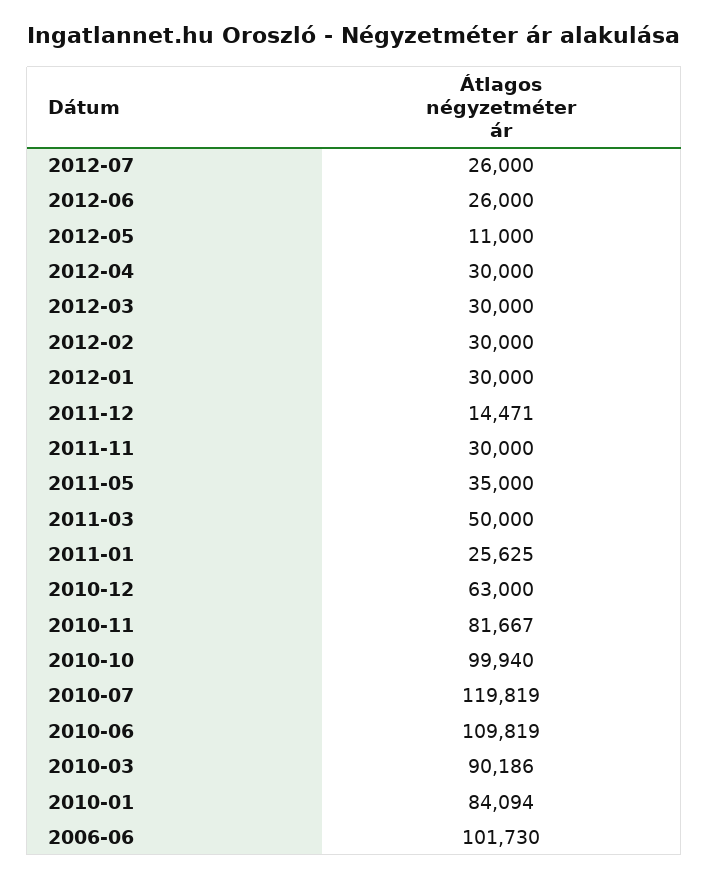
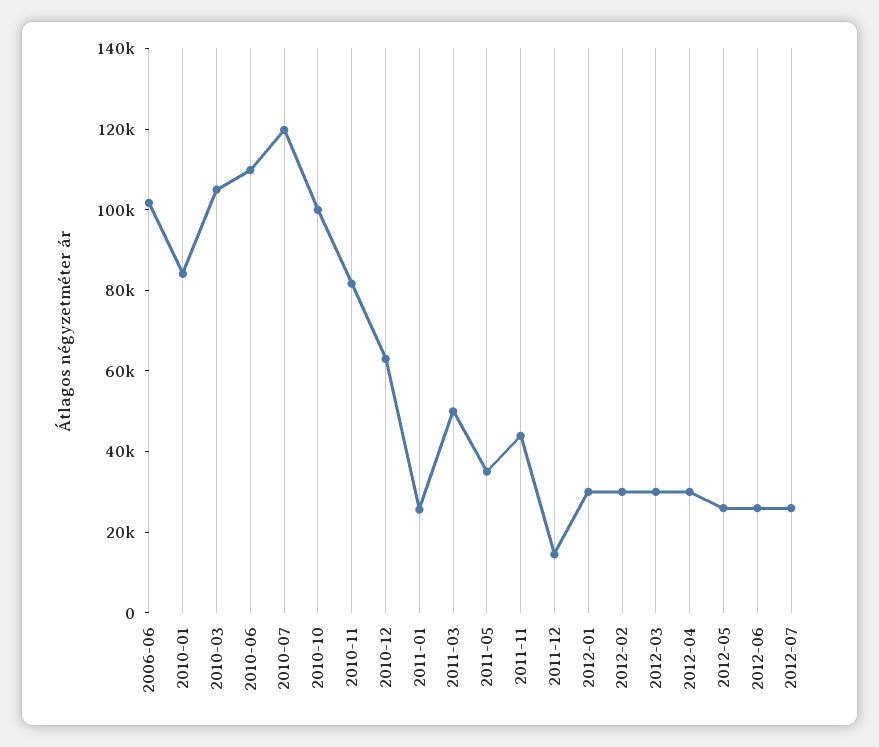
  {
    "2012-07": 26000,
    "2012-06": 26000,
-   "2012-05": 11000,
+   "2012-05": 25000,
    "2012-04": 30000,
    "2012-03": 30000,
    "2012-02": 30000,
    "2012-01": 30000,
    "2011-12": 14471,
-   "2011-11": 30000,
+   "2011-11": 45000,
    "2011-05": 35000,
    "2011-03": 50000,
    "2011-01": 25625,
    "2010-12": 63000,
    "2010-11": 81667,
    "2010-10": 99940,
    "2010-07": 119819,
    "2010-06": 109819,
-   "2010-03": 90186,
+   "2010-03": 105000,
    "2010-01": 84094,
    "2006-06": 101730
  }

